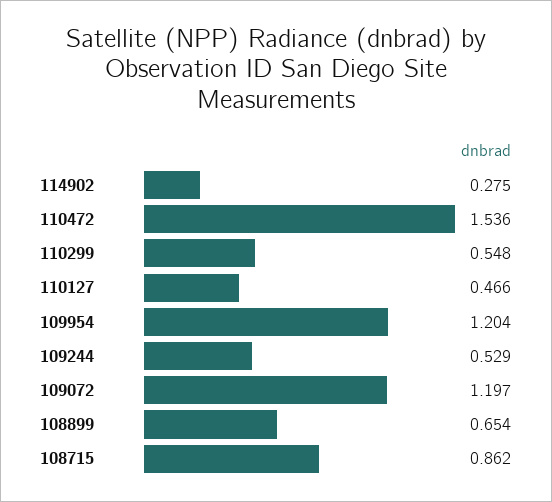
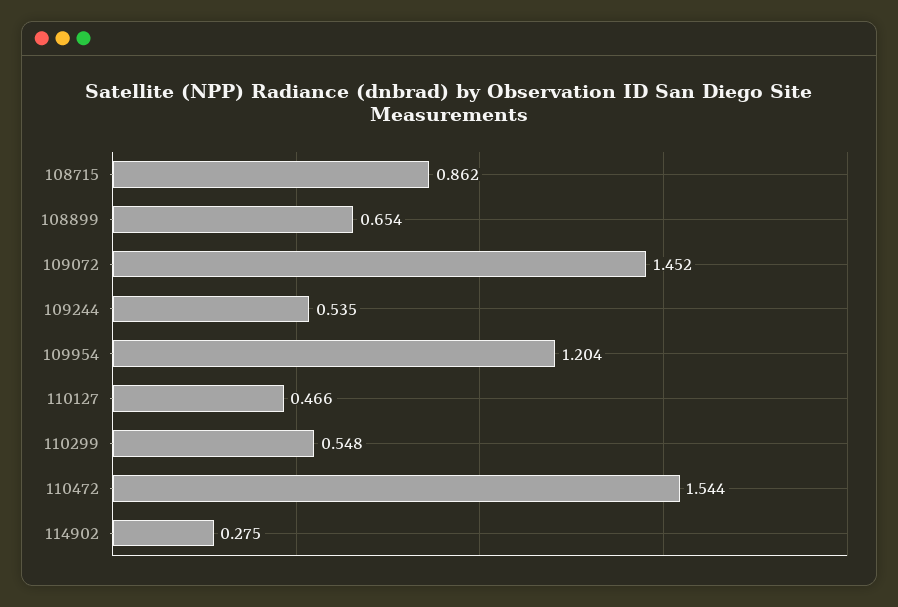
  {
    "114902": 0.275,
-   "110472": 1.536,
+   "110472": 1.544,
    "110299": 0.548,
    "110127": 0.466,
    "109954": 1.204,
-   "109244": 0.529,
+   "109244": 0.535,
-   "109072": 1.197,
+   "109072": 1.452,
    "108899": 0.654,
    "108715": 0.862
  }

